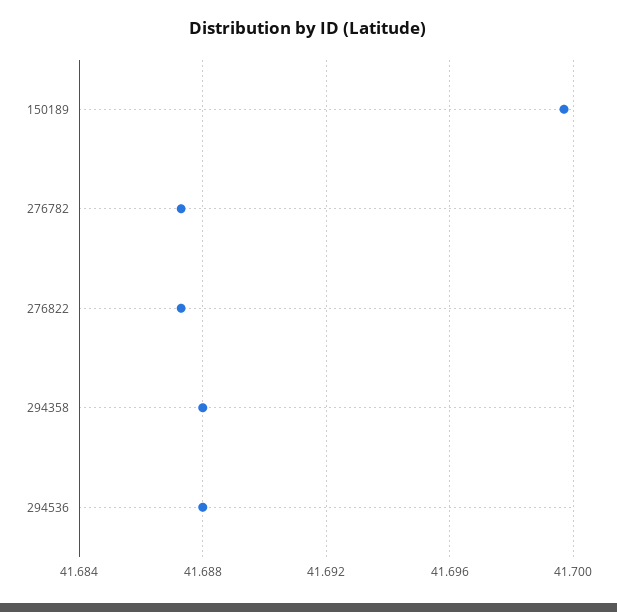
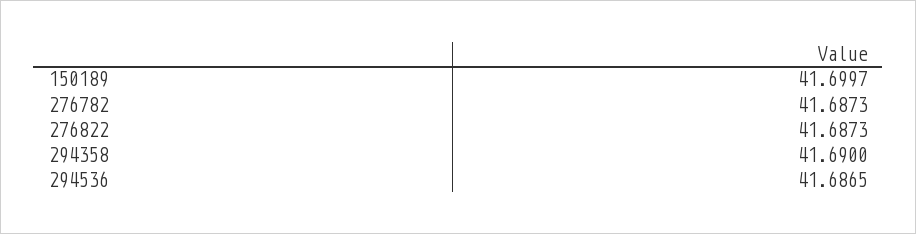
  {
    "150189": 41.6997,
    "276782": 41.6873,
    "276822": 41.6873,
-   "294358": 41.688,
+   "294358": 41.69,
-   "294536": 41.688
+   "294536": 41.6865
  }

